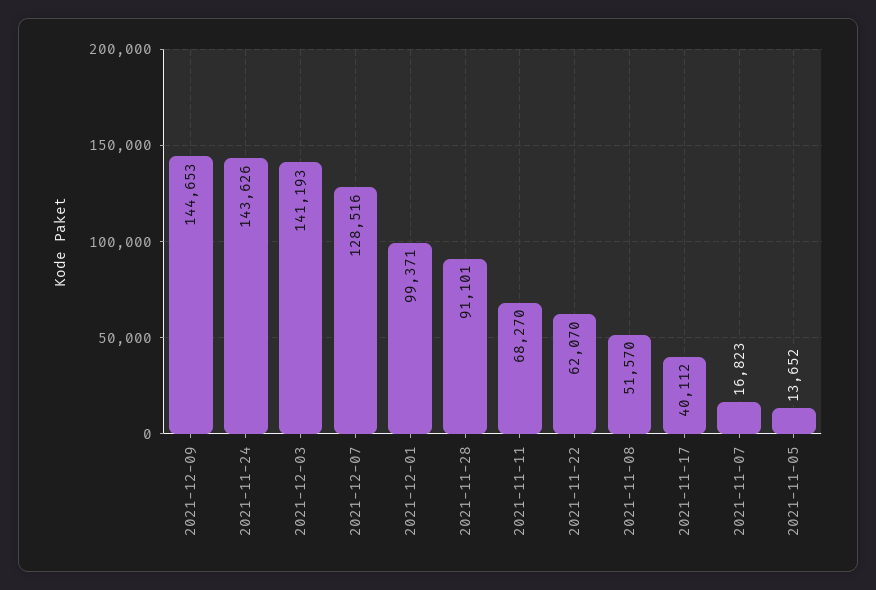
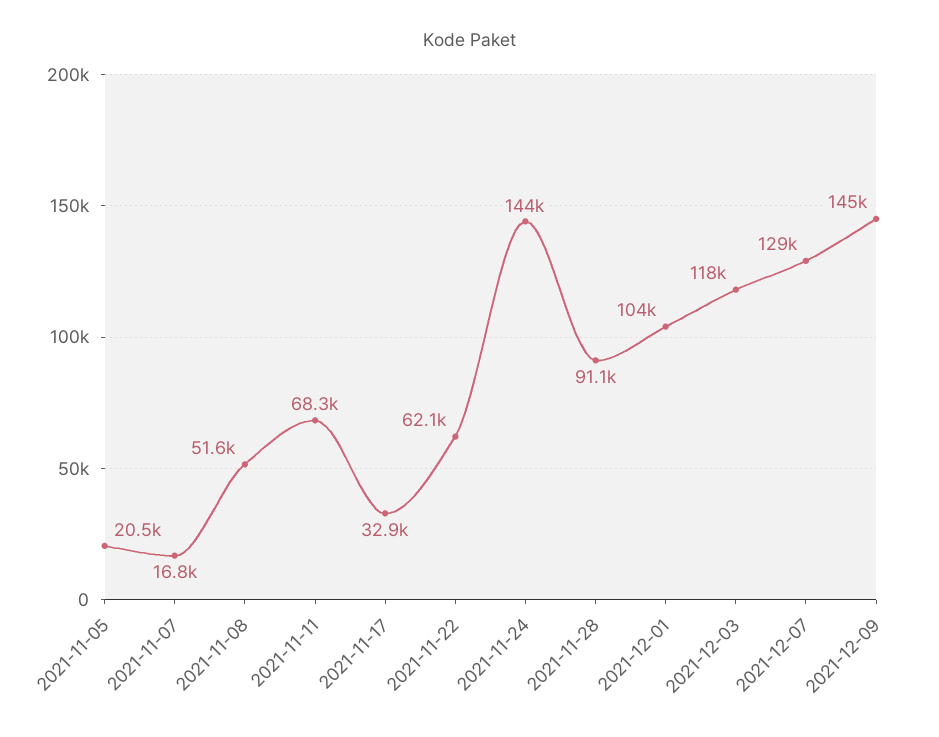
  {
    "2021-12-09": 144653,
    "2021-11-24": 143626,
-   "2021-12-03": 141193,
+   "2021-12-03": 118000,
    "2021-12-07": 128516,
-   "2021-12-01": 99371,
+   "2021-12-01": 104000,
    "2021-11-28": 91101,
    "2021-11-11": 68270,
    "2021-11-22": 62070,
    "2021-11-08": 51570,
-   "2021-11-17": 40112,
+   "2021-11-17": 32900,
    "2021-11-07": 16823,
-   "2021-11-05": 13652
+   "2021-11-05": 20500
  }

